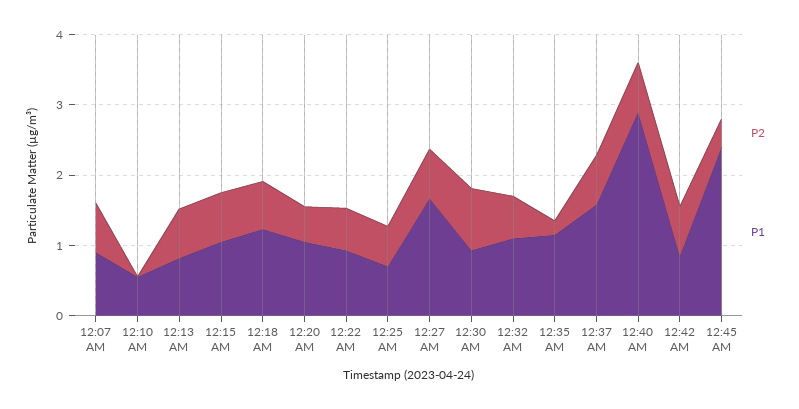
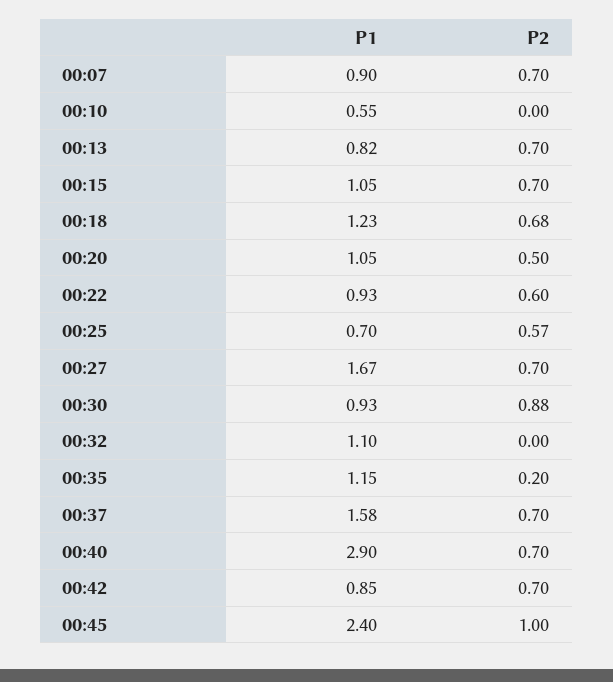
  {
    "P2": {
      "12:07 AM": 0.7,
      "12:10 AM": 0,
      "12:13 AM": 0.7,
      "12:15 AM": 0.7,
      "12:18 AM": 0.68,
      "12:20 AM": 0.5,
      "12:22 AM": 0.6,
      "12:25 AM": 0.57,
      "12:27 AM": 0.7,
      "12:30 AM": 0.88,
-     "12:32 AM": 0.6,
+     "12:32 AM": 0,
      "12:35 AM": 0.2,
      "12:37 AM": 0.7,
      "12:40 AM": 0.7,
      "12:42 AM": 0.7,
-     "12:45 AM": 0.4
+     "12:45 AM": 1
    },
    "P1": {
      "12:07 AM": 0.9,
      "12:10 AM": 0.55,
      "12:13 AM": 0.82,
      "12:15 AM": 1.05,
      "12:18 AM": 1.23,
      "12:20 AM": 1.05,
      "12:22 AM": 0.93,
      "12:25 AM": 0.7,
      "12:27 AM": 1.67,
      "12:30 AM": 0.93,
      "12:32 AM": 1.1,
      "12:35 AM": 1.15,
      "12:37 AM": 1.58,
      "12:40 AM": 2.9,
      "12:42 AM": 0.85,
      "12:45 AM": 2.4
    }
  }

